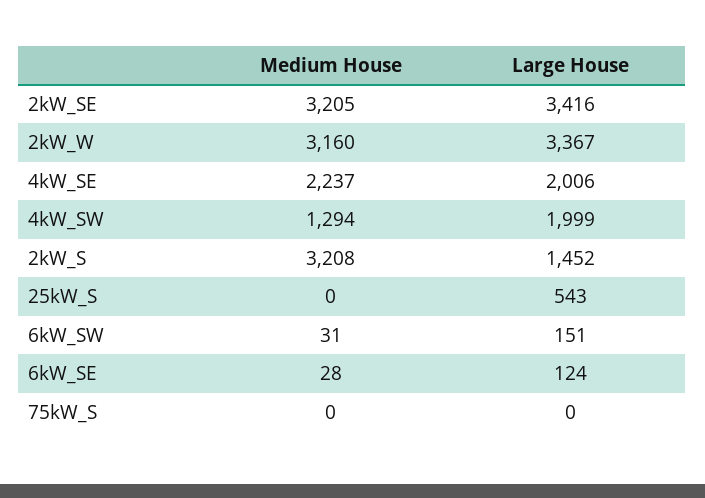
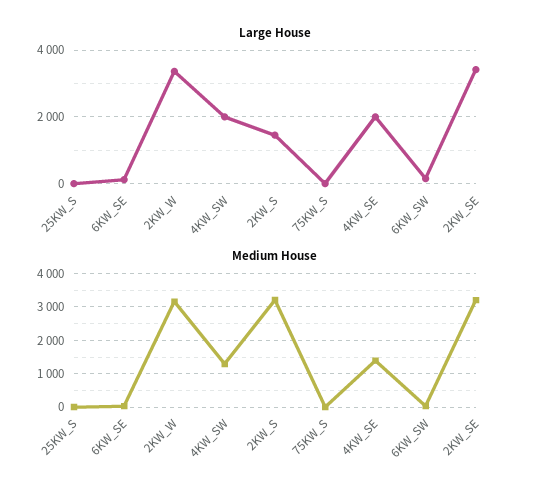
  {
    "Medium House": {
      "2kW_SE": 3205,
      "2kW_W": 3160,
-     "4kW_SE": 2237,
+     "4kW_SE": 1400,
      "4kW_SW": 1294,
      "2kW_S": 3208,
      "25kW_S": 0,
      "6kW_SW": 31,
      "6kW_SE": 28,
      "75kW_S": 0
    },
    "Large House": {
      "2kW_SE": 3416,
      "2kW_W": 3367,
      "4kW_SE": 2006,
      "4kW_SW": 1999,
      "2kW_S": 1452,
-     "25kW_S": 543,
+     "25kW_S": 0,
      "6kW_SW": 151,
      "6kW_SE": 124,
      "75kW_S": 0
    }
  }

